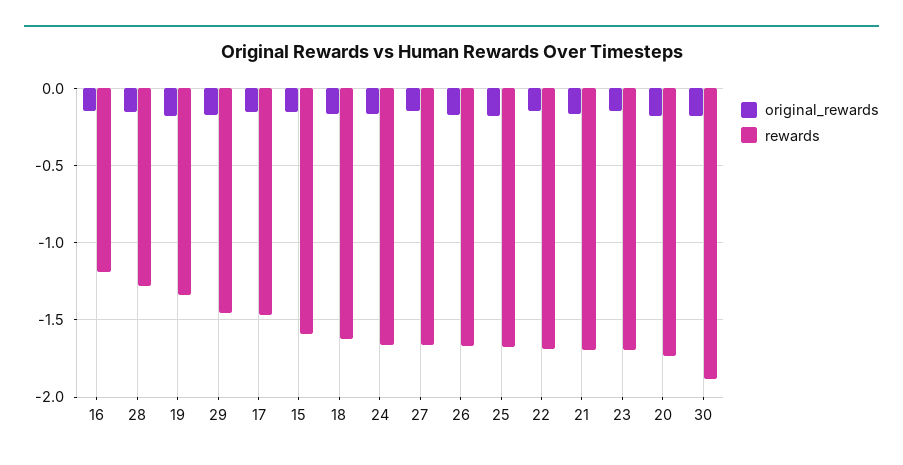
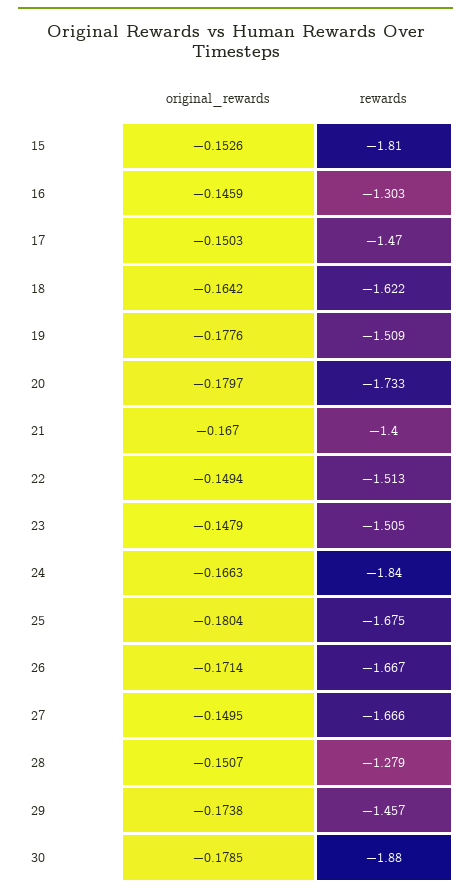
  {
    "original_rewards": {
      "16": -0.1459,
      "28": -0.1507,
      "19": -0.1776,
      "29": -0.1738,
      "17": -0.1503,
      "15": -0.1526,
      "18": -0.1642,
      "24": -0.1663,
      "27": -0.1495,
      "26": -0.1714,
      "25": -0.1804,
      "22": -0.1494,
      "21": -0.167,
      "23": -0.1479,
      "20": -0.1797,
      "30": -0.1785
    },
    "rewards": {
-     "16": -1.2,
+     "16": -1.303,
      "28": -1.279,
-     "19": -1.35,
+     "19": -1.509,
      "29": -1.457,
      "17": -1.47,
-     "15": -1.6,
+     "15": -1.81,
      "18": -1.622,
-     "24": -1.65,
+     "24": -1.84,
      "27": -1.666,
      "26": -1.667,
      "25": -1.675,
-     "22": -1.7,
+     "22": -1.513,
-     "21": -1.7,
+     "21": -1.4,
-     "23": -1.7,
+     "23": -1.505,
      "20": -1.733,
      "30": -1.88
    }
  }

